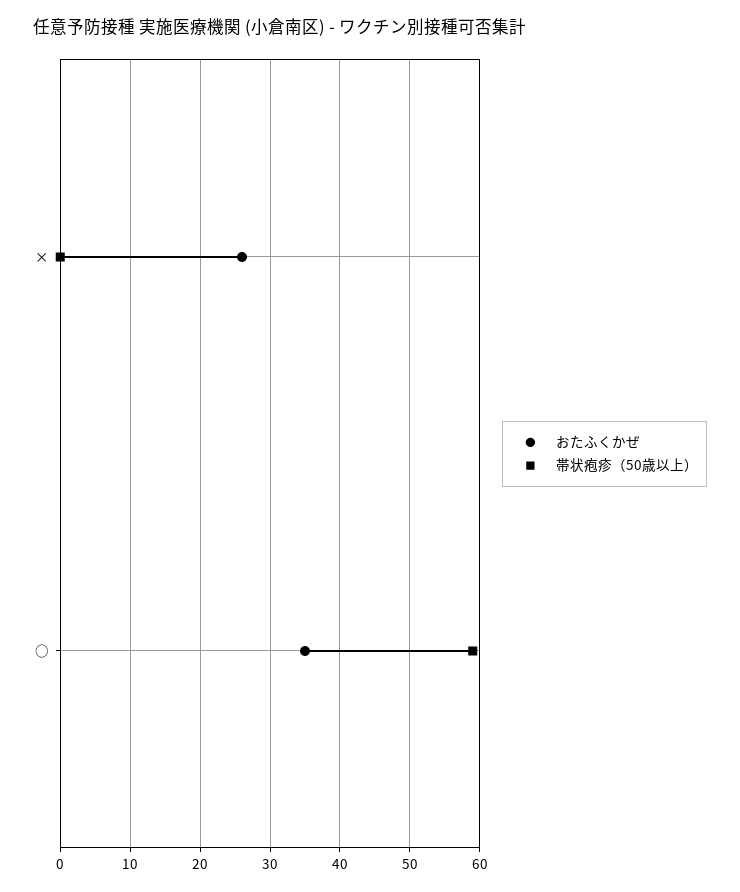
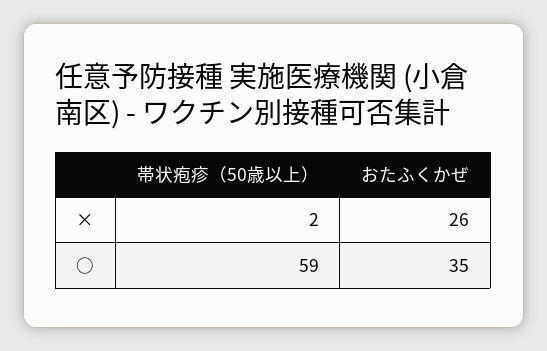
  {
    "おたふくかぜ": {
      "×": 26,
      "○": 35
    },
    "帯状疱疹（50歳以上）": {
-     "×": 0,
+     "×": 2,
      "○": 59
    }
  }

